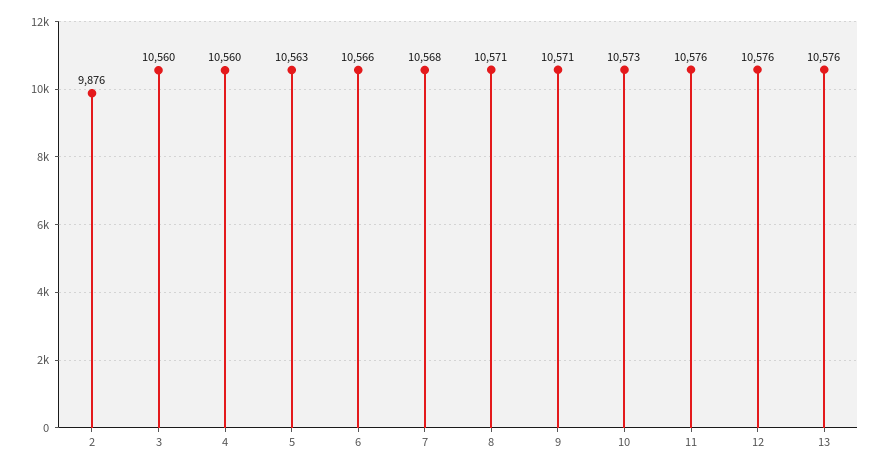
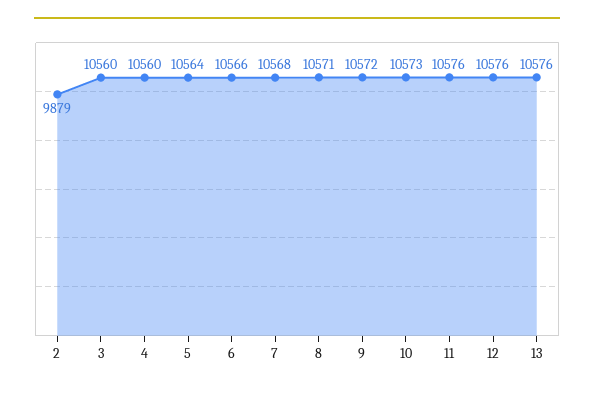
  {
-   "2": 9876,
+   "2": 9879,
    "3": 10560,
    "4": 10560,
-   "5": 10563,
+   "5": 10564,
    "6": 10566,
    "7": 10568,
    "8": 10571,
-   "9": 10571,
+   "9": 10572,
    "10": 10573,
    "11": 10576,
    "12": 10576,
    "13": 10576
  }

